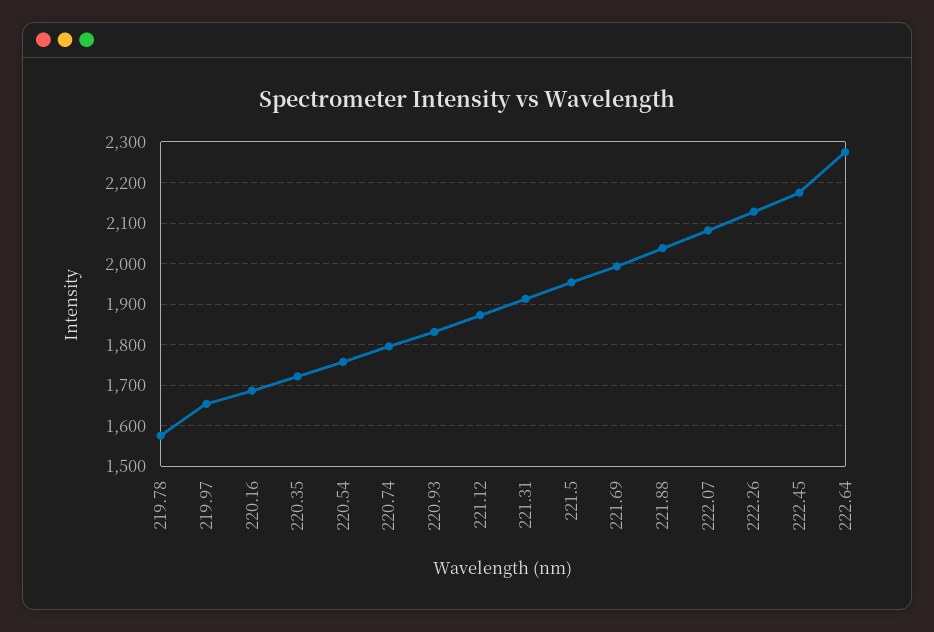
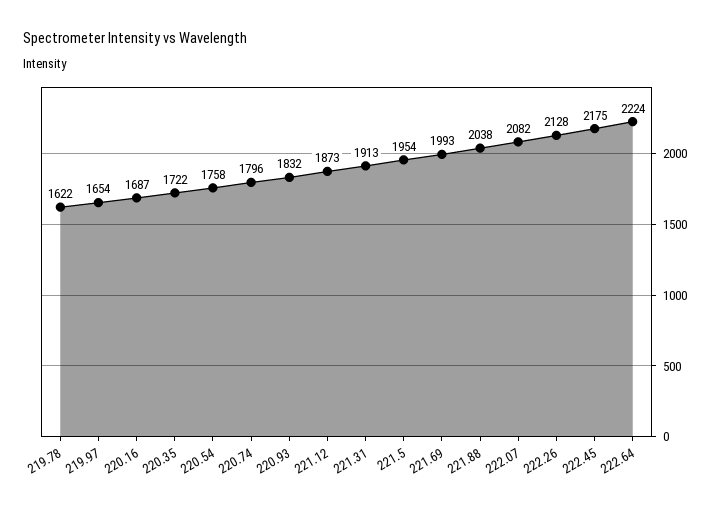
  {
-   "219.78": 1580,
+   "219.78": 1622,
    "219.97": 1654,
    "220.16": 1687,
    "220.35": 1722,
    "220.54": 1758,
    "220.74": 1796,
    "220.93": 1832,
    "221.12": 1873,
    "221.31": 1913,
    "221.5": 1954,
    "221.69": 1993,
    "221.88": 2038,
    "222.07": 2082,
    "222.26": 2128,
    "222.45": 2175,
-   "222.64": 2280
+   "222.64": 2224
  }

